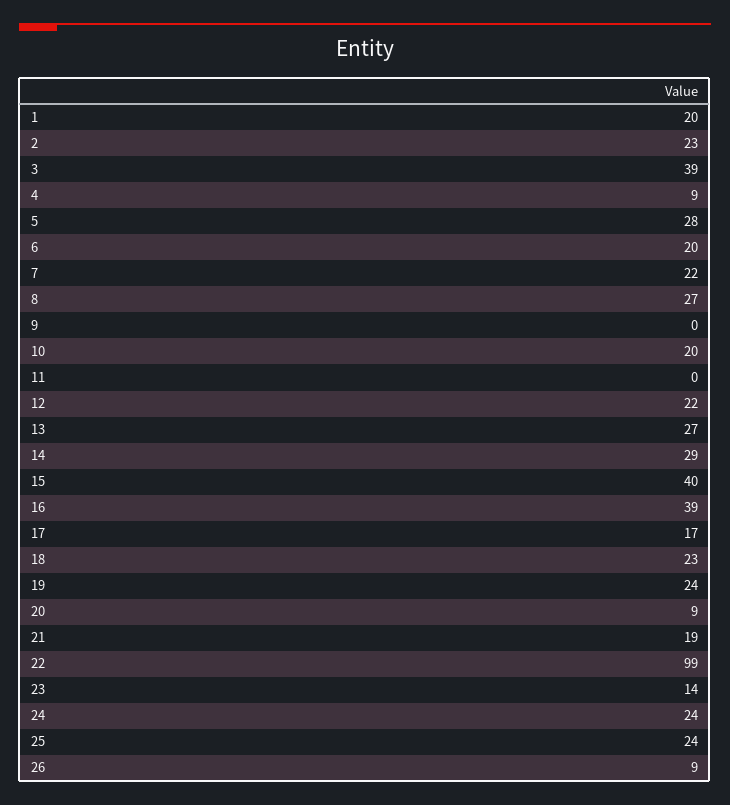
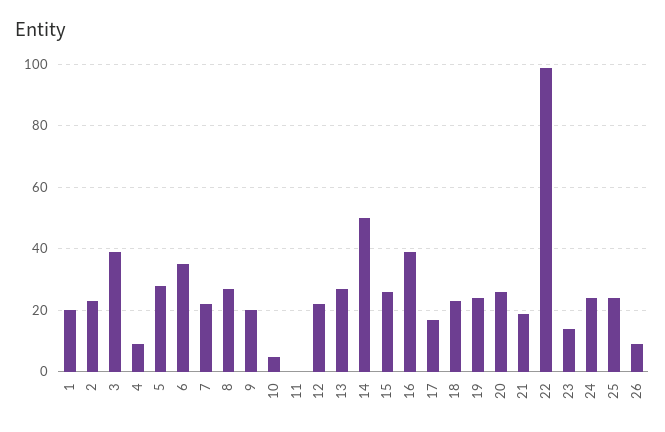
  {
    "1": 20,
    "2": 23,
    "3": 39,
    "4": 9,
    "5": 28,
-   "6": 20,
+   "6": 35,
    "7": 22,
    "8": 27,
-   "9": 0,
+   "9": 20,
-   "10": 20,
+   "10": 5,
    "11": 0,
    "12": 22,
    "13": 27,
-   "14": 29,
+   "14": 50,
-   "15": 40,
+   "15": 25,
    "16": 39,
    "17": 17,
    "18": 23,
    "19": 24,
-   "20": 9,
+   "20": 25,
    "21": 19,
    "22": 99,
    "23": 14,
    "24": 24,
    "25": 24,
    "26": 9
  }

